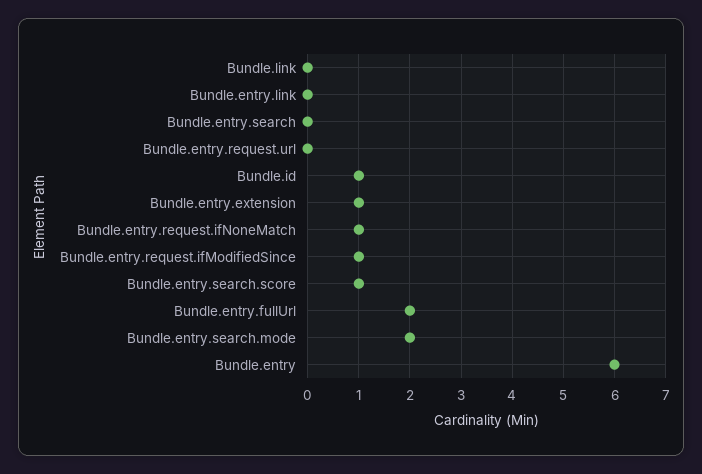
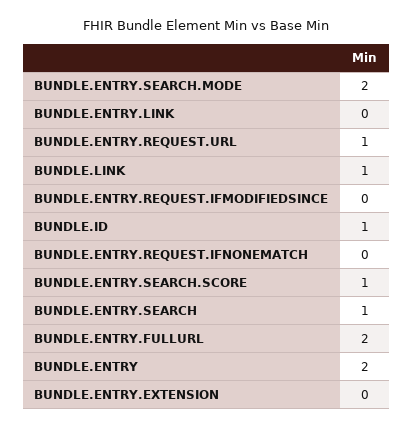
  {
-   "Bundle.link": 0,
+   "Bundle.link": 1,
    "Bundle.entry.link": 0,
-   "Bundle.entry.search": 0,
+   "Bundle.entry.search": 1,
-   "Bundle.entry.request.url": 0,
+   "Bundle.entry.request.url": 1,
    "Bundle.id": 1,
-   "Bundle.entry.extension": 1,
+   "Bundle.entry.extension": 0,
-   "Bundle.entry.request.ifNoneMatch": 1,
+   "Bundle.entry.request.ifNoneMatch": 0,
-   "Bundle.entry.request.ifModifiedSince": 1,
+   "Bundle.entry.request.ifModifiedSince": 0,
    "Bundle.entry.search.score": 1,
    "Bundle.entry.fullUrl": 2,
    "Bundle.entry.search.mode": 2,
-   "Bundle.entry": 6
+   "Bundle.entry": 2
  }

